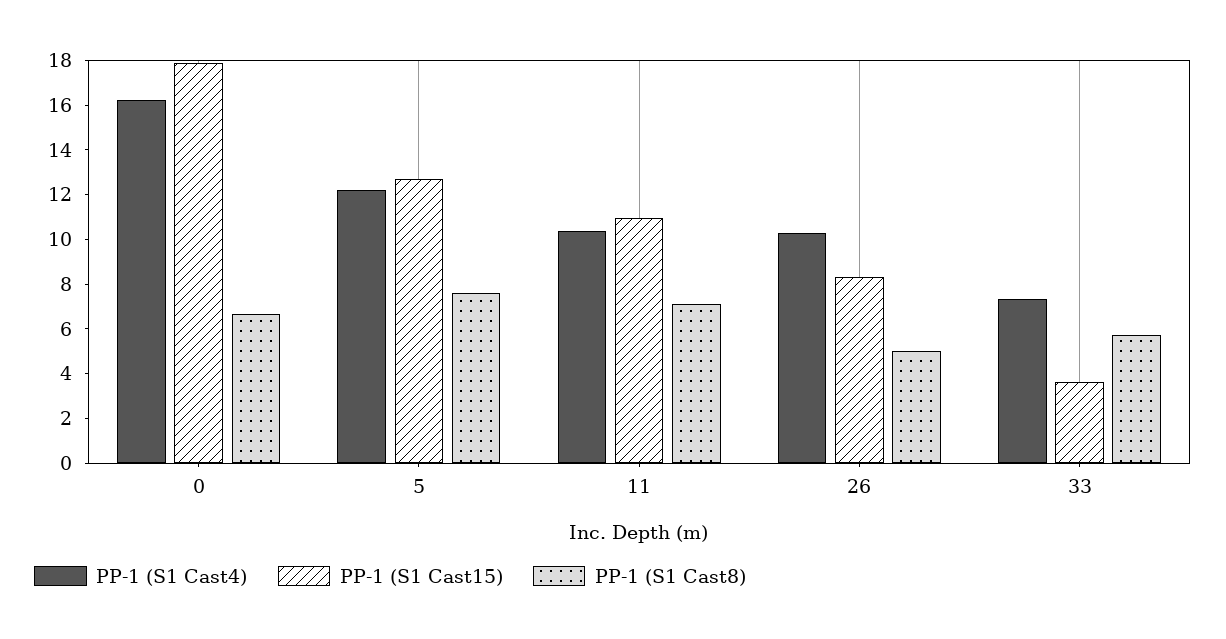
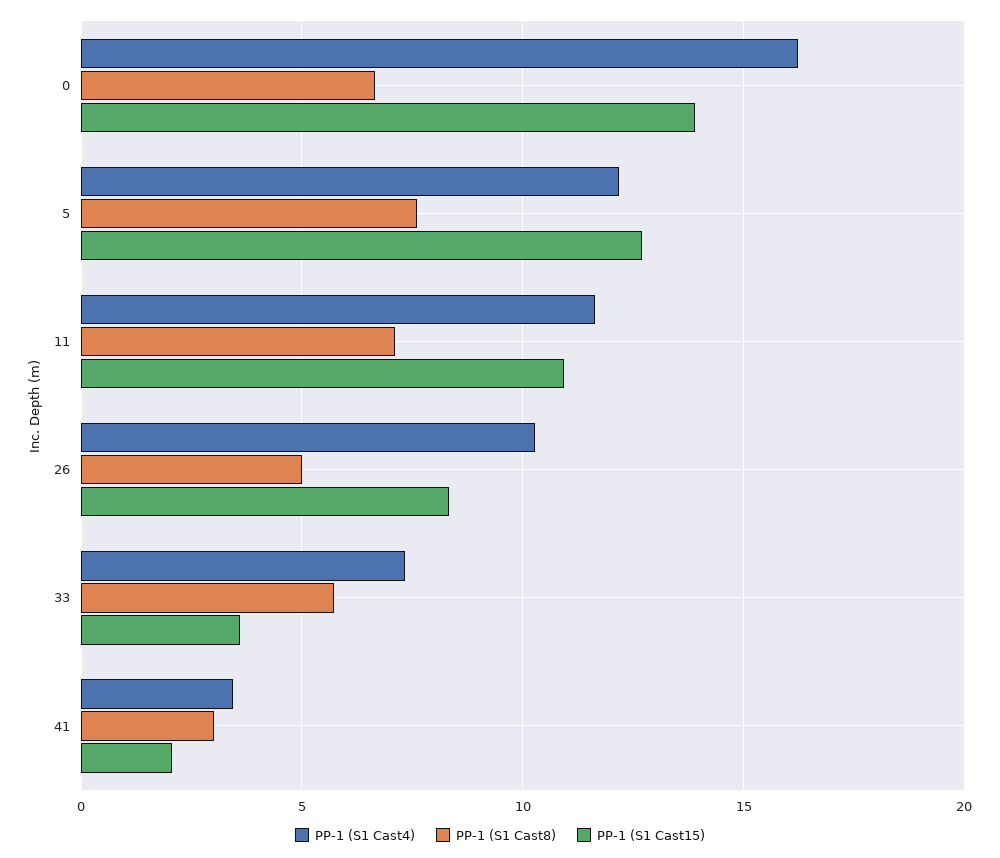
  {
    "PP-1 (S1 Cast4)": {
      "0": 16,
      "5": 12,
-     "11": 10.5,
+     "11": 11.5,
      "26": 10.5,
-     "33": 7.5
+     "33": 7.5,
+     "41": 3.5
    },
    "PP-1 (S1 Cast15)": {
-     "0": 18,
+     "0": 14,
      "5": 12.5,
      "11": 11,
      "26": 8.5,
-     "33": 3.5
+     "33": 3.5,
+     "41": 2
    },
    "PP-1 (S1 Cast8)": {
      "0": 6.5,
      "5": 7.5,
      "11": 7,
      "26": 5,
-     "33": 5.5
+     "33": 5.5,
+     "41": 3
    }
  }

